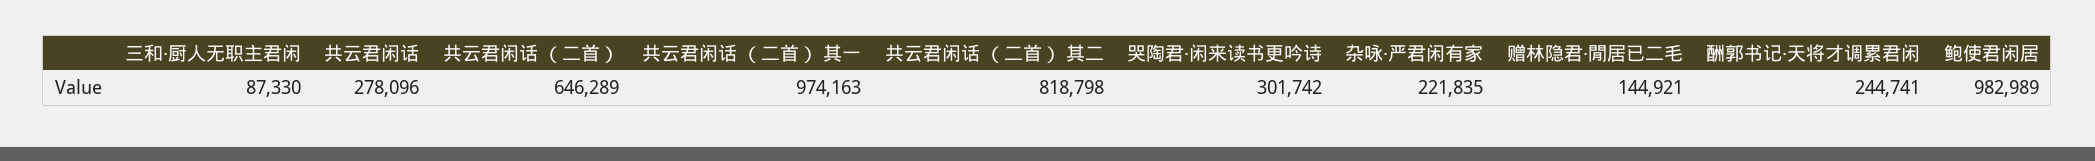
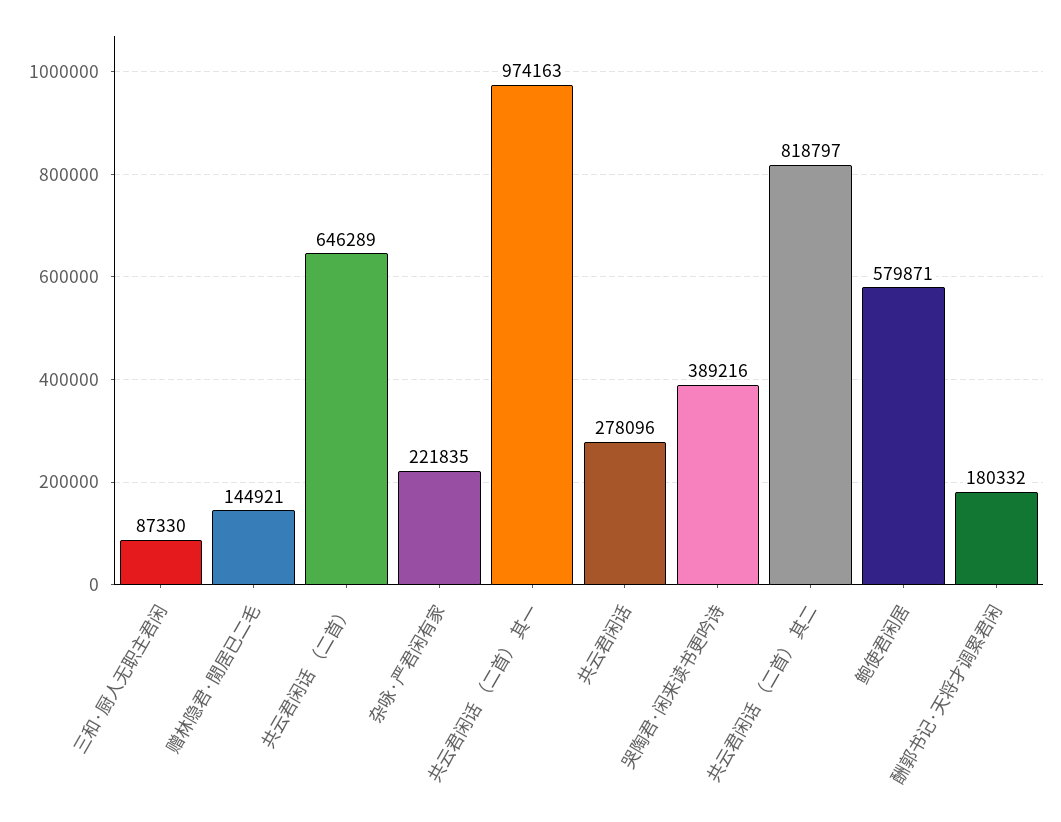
  {
    "三和·厨人无职主君闲": 87330,
    "共云君闲话": 278096,
    "共云君闲话 （二首）": 646289,
    "共云君闲话 （二首） 其一": 974163,
-   "共云君闲话 （二首） 其二": 818798,
+   "共云君闲话 （二首） 其二": 818797,
-   "哭陶君·闲来读书更吟诗": 301742,
+   "哭陶君·闲来读书更吟诗": 389216,
    "杂咏·严君闲有家": 221835,
    "赠林隐君·閒居已二毛": 144921,
-   "酬郭书记·天将才调累君闲": 244741,
+   "酬郭书记·天将才调累君闲": 180332,
-   "鲍使君闲居": 982989
+   "鲍使君闲居": 579871
  }

